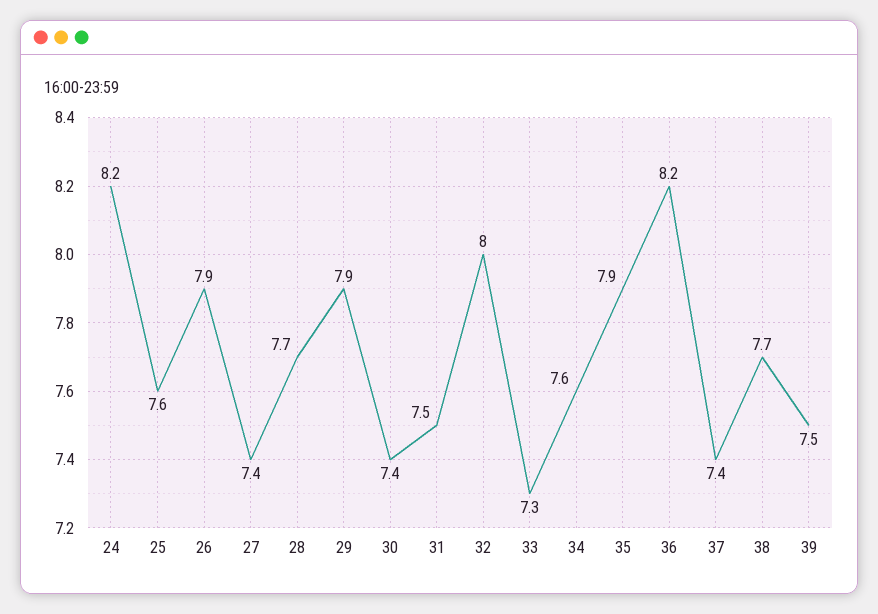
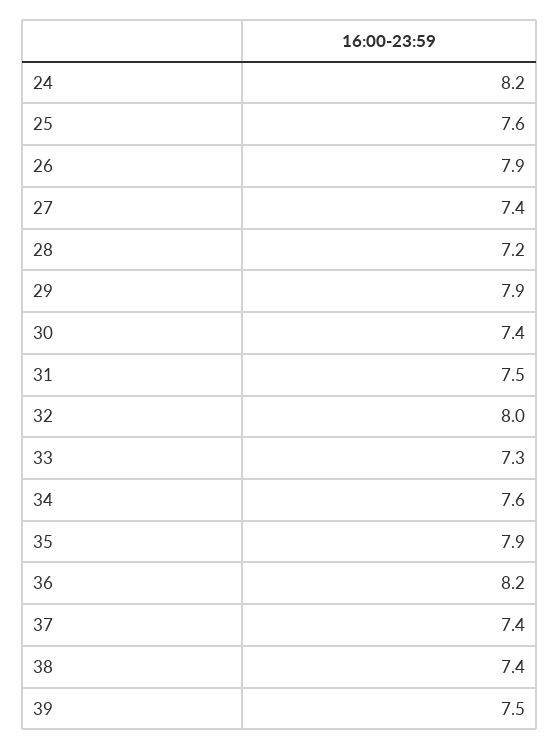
  {
    "24": 8.2,
    "25": 7.6,
    "26": 7.9,
    "27": 7.4,
-   "28": 7.7,
+   "28": 7.2,
    "29": 7.9,
    "30": 7.4,
    "31": 7.5,
    "32": 8,
    "33": 7.3,
    "34": 7.6,
    "35": 7.9,
    "36": 8.2,
    "37": 7.4,
-   "38": 7.7,
+   "38": 7.4,
    "39": 7.5
  }

